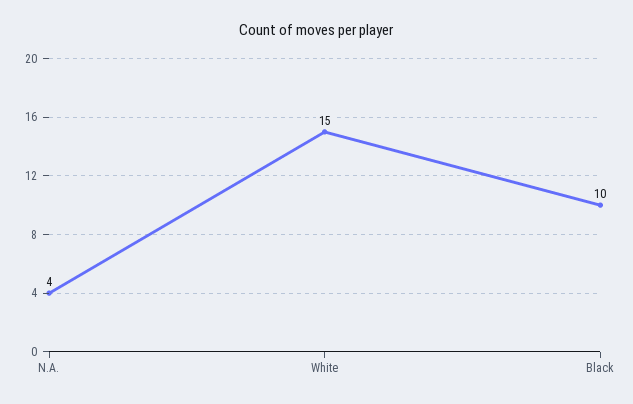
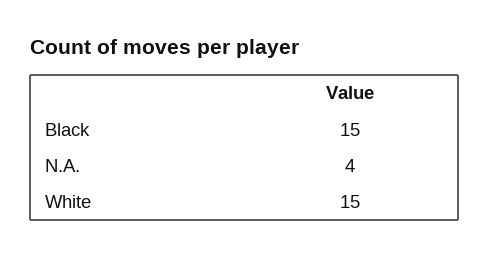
  {
    "N.A.": 4,
    "White": 15,
-   "Black": 10
+   "Black": 15
  }

